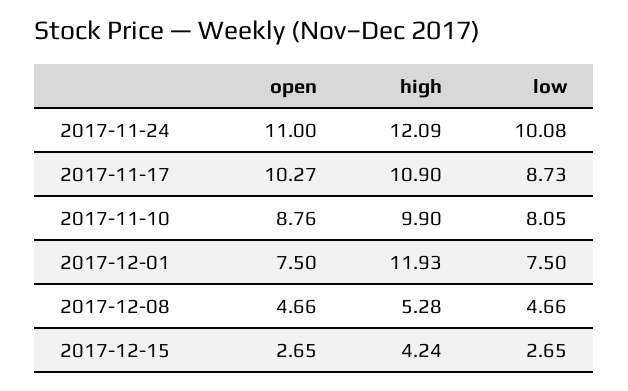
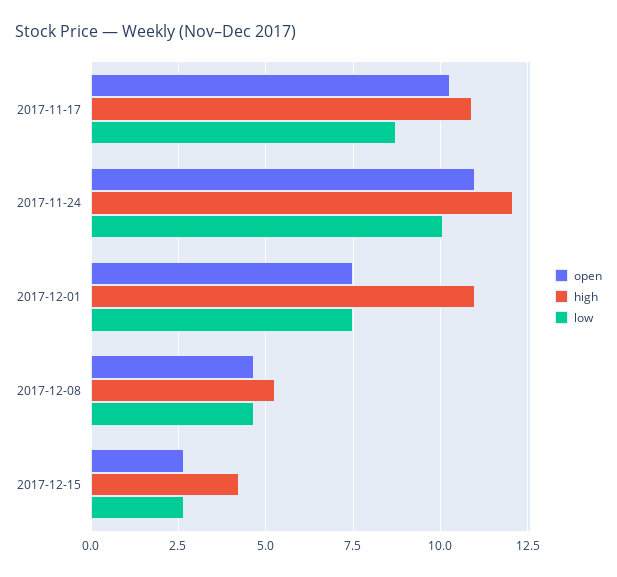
  {
    "open": {
      "2017-11-24": 11,
      "2017-11-17": 10.27,
-     "2017-11-10": 8.76,
      "2017-12-01": 7.5,
      "2017-12-08": 4.66,
      "2017-12-15": 2.65
    },
    "high": {
      "2017-11-24": 12.09,
      "2017-11-17": 10.9,
-     "2017-11-10": 9.9,
-     "2017-12-01": 11.93,
+     "2017-12-01": 11,
      "2017-12-08": 5.28,
      "2017-12-15": 4.24
    },
    "low": {
      "2017-11-24": 10.08,
      "2017-11-17": 8.73,
-     "2017-11-10": 8.05,
      "2017-12-01": 7.5,
      "2017-12-08": 4.66,
      "2017-12-15": 2.65
    }
  }

